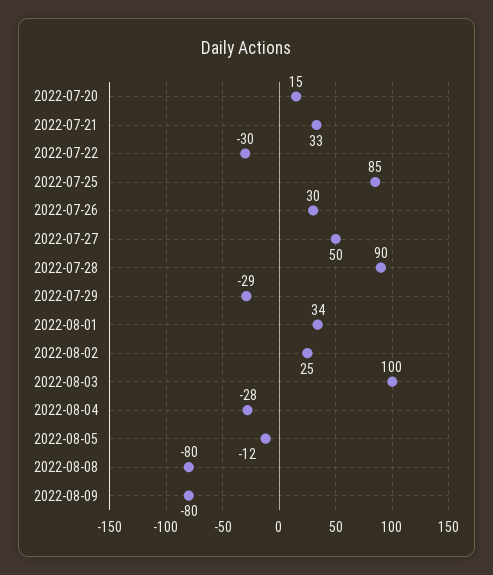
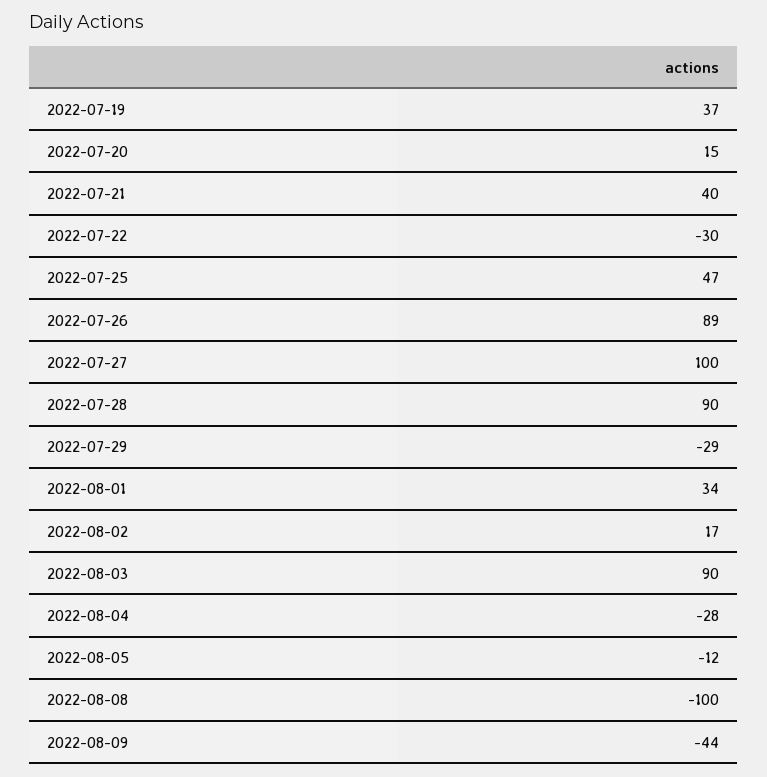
  {
    "2022-07-20": 15,
-   "2022-07-21": 33,
+   "2022-07-21": 40,
    "2022-07-22": -30,
-   "2022-07-25": 85,
+   "2022-07-25": 47,
-   "2022-07-26": 30,
+   "2022-07-26": 89,
-   "2022-07-27": 50,
+   "2022-07-27": 100,
    "2022-07-28": 90,
    "2022-07-29": -29,
    "2022-08-01": 34,
-   "2022-08-02": 25,
+   "2022-08-02": 17,
-   "2022-08-03": 100,
+   "2022-08-03": 90,
    "2022-08-04": -28,
    "2022-08-05": -12,
-   "2022-08-08": -80,
+   "2022-08-08": -100,
-   "2022-08-09": -80
+   "2022-08-09": -44,
+   "2022-07-19": 37
  }

